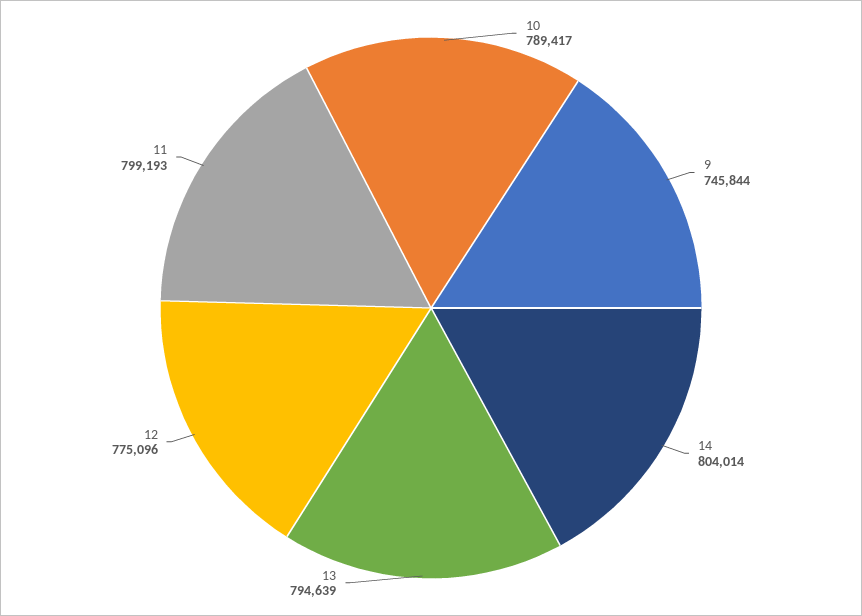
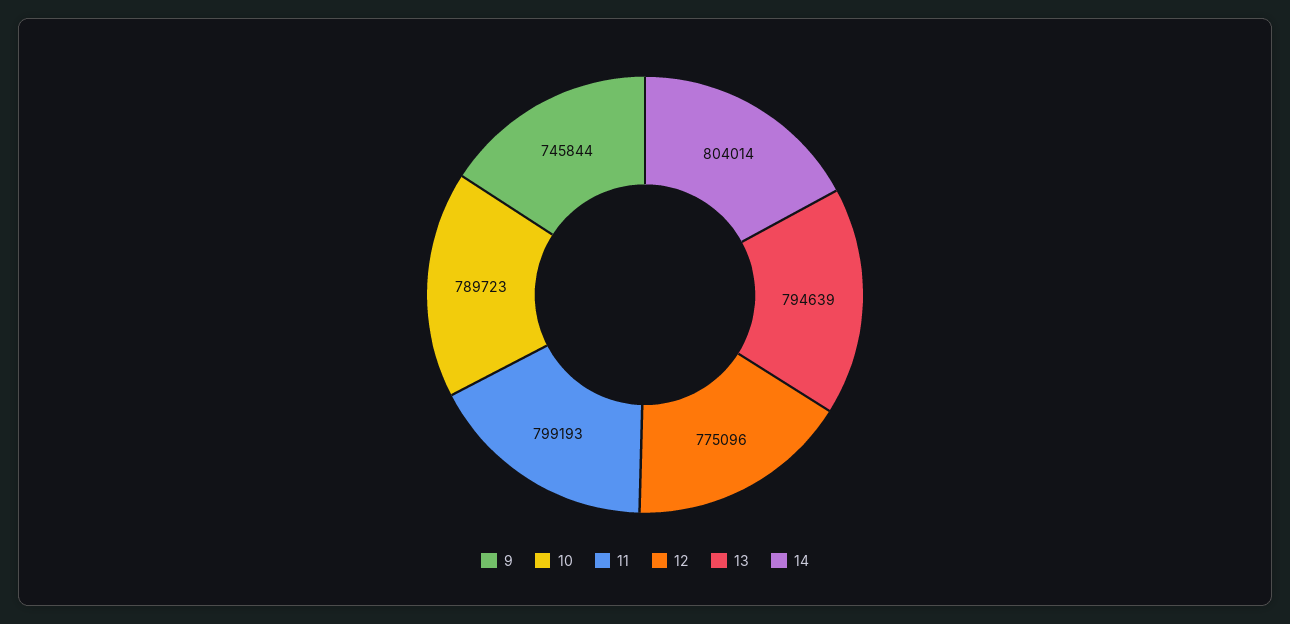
  {
-   "10": 789417,
+   "10": 789723,
    "9": 745844,
    "14": 804014,
    "13": 794639,
    "12": 775096,
    "11": 799193
  }

